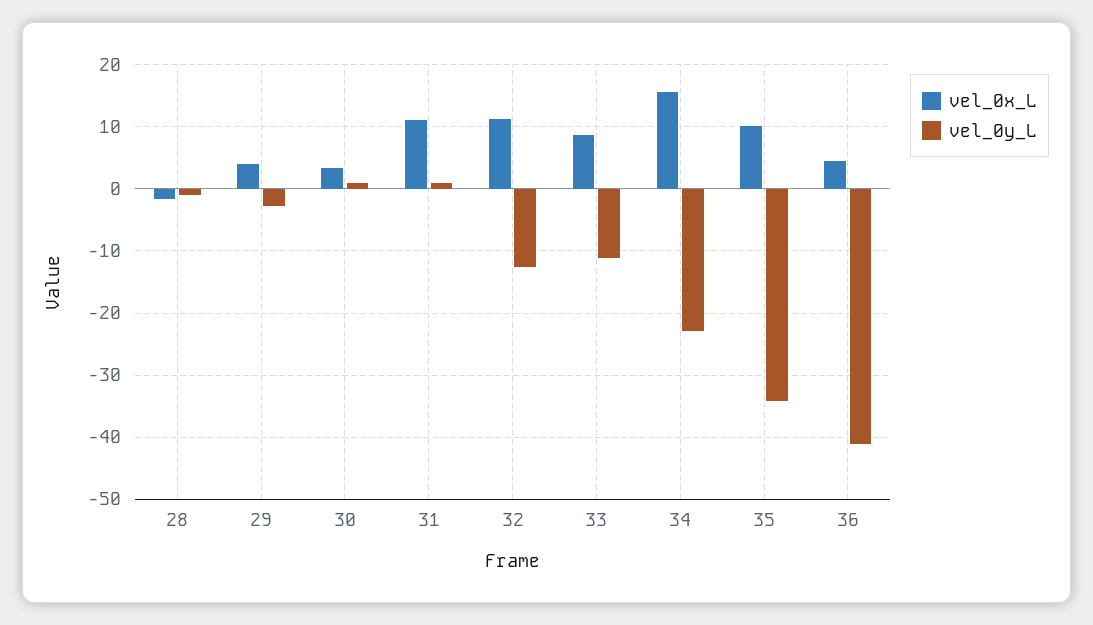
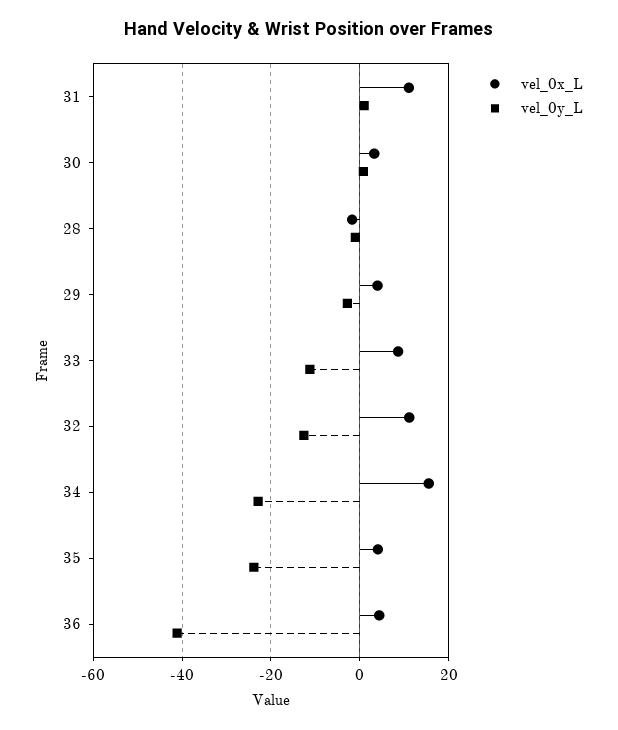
  {
    "vel_0x_L": {
      "28": -2,
      "29": 4,
      "30": 3,
      "31": 11,
      "32": 11,
      "33": 9,
      "34": 16,
-     "35": 10,
+     "35": 4,
      "36": 4
    },
    "vel_0y_L": {
      "28": -1,
      "29": -3,
      "30": 1,
      "31": 1,
      "32": -13,
      "33": -11,
      "34": -23,
-     "35": -34,
+     "35": -24,
      "36": -41
    }
  }

